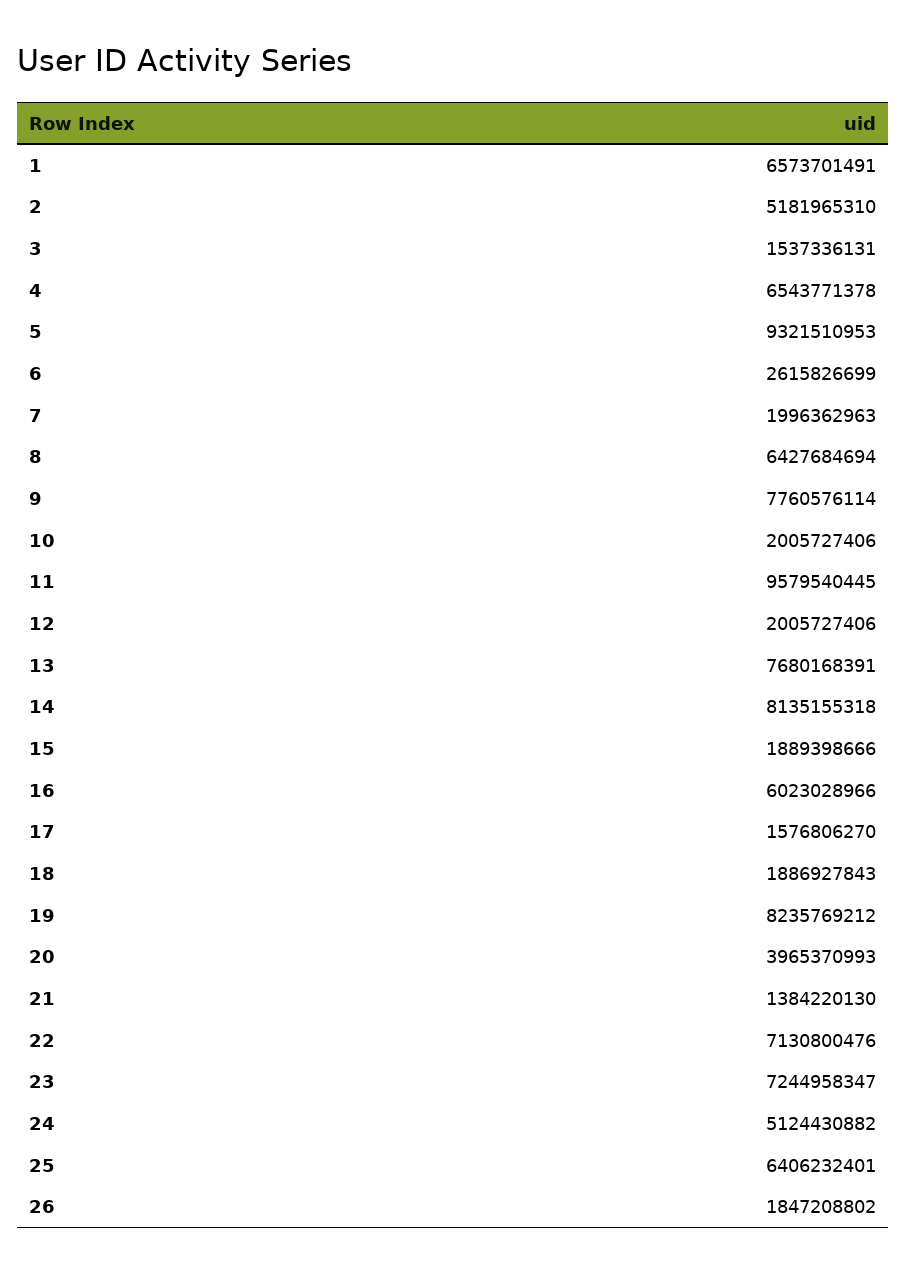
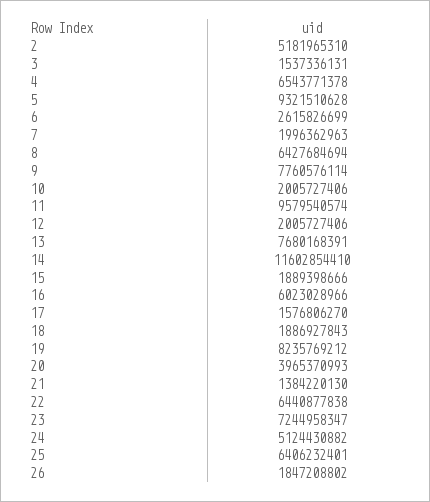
  {
-   "1": 6573701491,
    "2": 5181965310,
    "3": 1537336131,
    "4": 6543771378,
-   "5": 9321510953,
+   "5": 9321510628,
    "6": 2615826699,
    "7": 1996362963,
    "8": 6427684694,
    "9": 7760576114,
    "10": 2005727406,
-   "11": 9579540445,
+   "11": 9579540574,
    "12": 2005727406,
    "13": 7680168391,
-   "14": 8135155318,
+   "14": 11602854410,
    "15": 1889398666,
    "16": 6023028966,
    "17": 1576806270,
    "18": 1886927843,
    "19": 8235769212,
    "20": 3965370993,
    "21": 1384220130,
-   "22": 7130800476,
+   "22": 6440877838,
    "23": 7244958347,
    "24": 5124430882,
    "25": 6406232401,
    "26": 1847208802
  }

